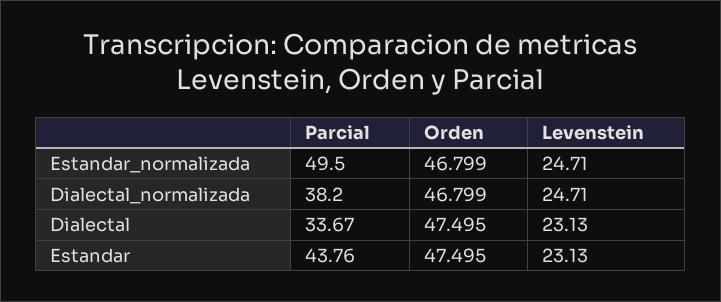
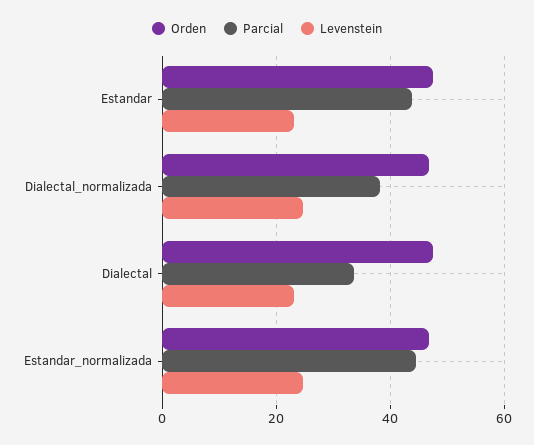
  {
    "Parcial": {
-     "Estandar_normalizada": 49.5,
+     "Estandar_normalizada": 44,
      "Dialectal_normalizada": 38.2,
      "Dialectal": 33.67,
      "Estandar": 43.76
    },
    "Orden": {
      "Estandar_normalizada": 46.799,
      "Dialectal_normalizada": 46.799,
      "Dialectal": 47.495,
      "Estandar": 47.495
    },
    "Levenstein": {
      "Estandar_normalizada": 24.71,
      "Dialectal_normalizada": 24.71,
      "Dialectal": 23.13,
      "Estandar": 23.13
    }
  }

